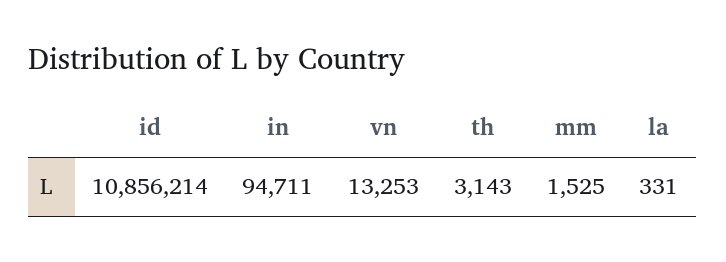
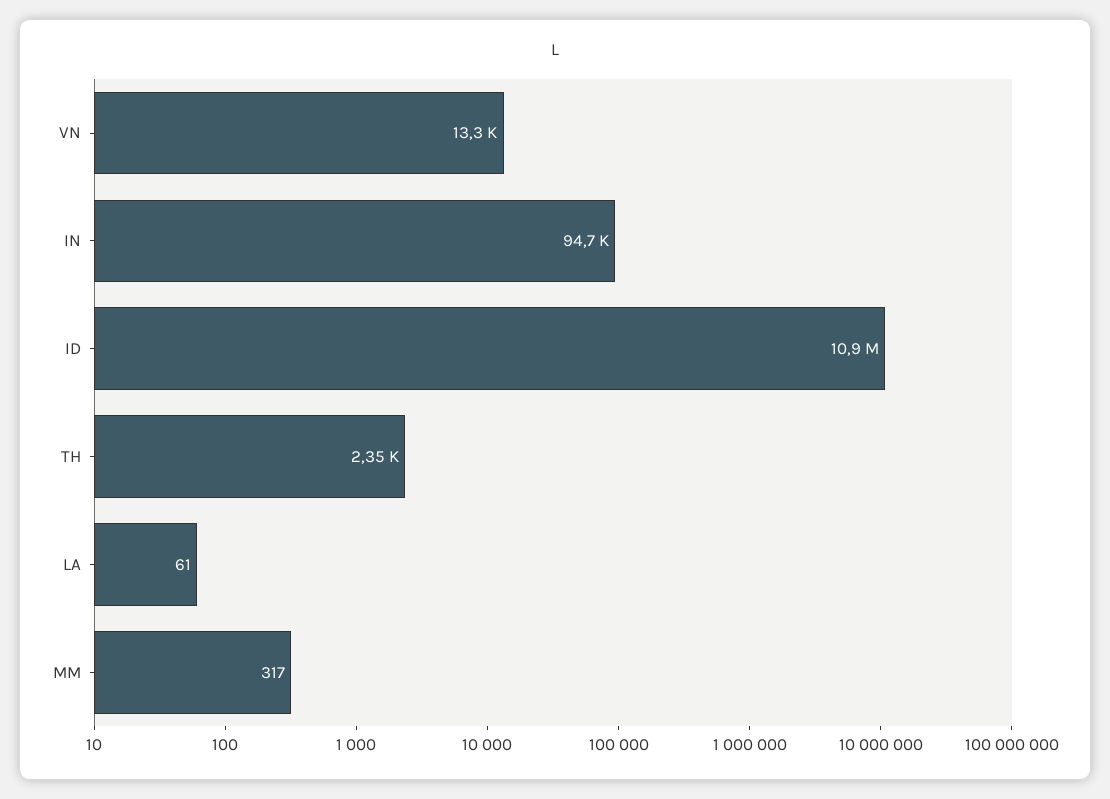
  {
    "id": 10856214,
    "in": 94711,
    "vn": 13253,
-   "th": 3143,
+   "th": 2350,
-   "mm": 1525,
+   "mm": 317,
-   "la": 331
+   "la": 61
  }

